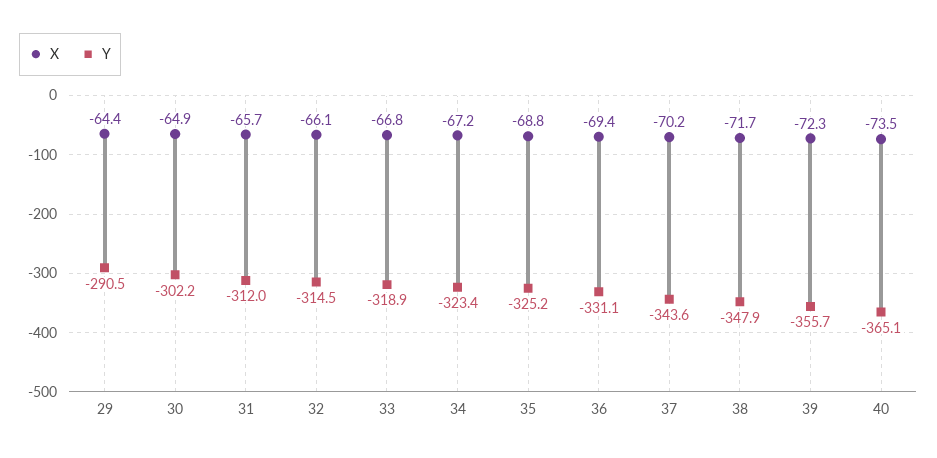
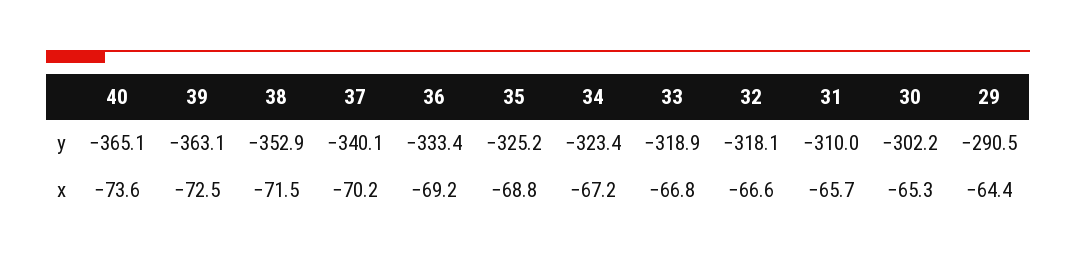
  {
    "X": {
      "29": -64.4,
-     "30": -64.9,
+     "30": -65.3,
      "31": -65.7,
-     "32": -66.1,
+     "32": -66.6,
      "33": -66.8,
      "34": -67.2,
      "35": -68.8,
-     "36": -69.4,
+     "36": -69.2,
      "37": -70.2,
-     "38": -71.7,
+     "38": -71.5,
-     "39": -72.3,
+     "39": -72.5,
-     "40": -73.5
+     "40": -73.6
    },
    "Y": {
      "29": -290.5,
      "30": -302.2,
-     "31": -312,
+     "31": -310,
-     "32": -314.5,
+     "32": -318.1,
      "33": -318.9,
      "34": -323.4,
      "35": -325.2,
-     "36": -331.1,
+     "36": -333.4,
-     "37": -343.6,
+     "37": -340.1,
-     "38": -347.9,
+     "38": -352.9,
-     "39": -355.7,
+     "39": -363.1,
      "40": -365.1
    }
  }

